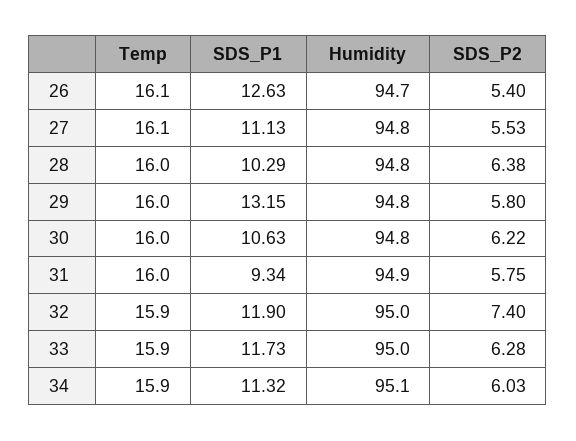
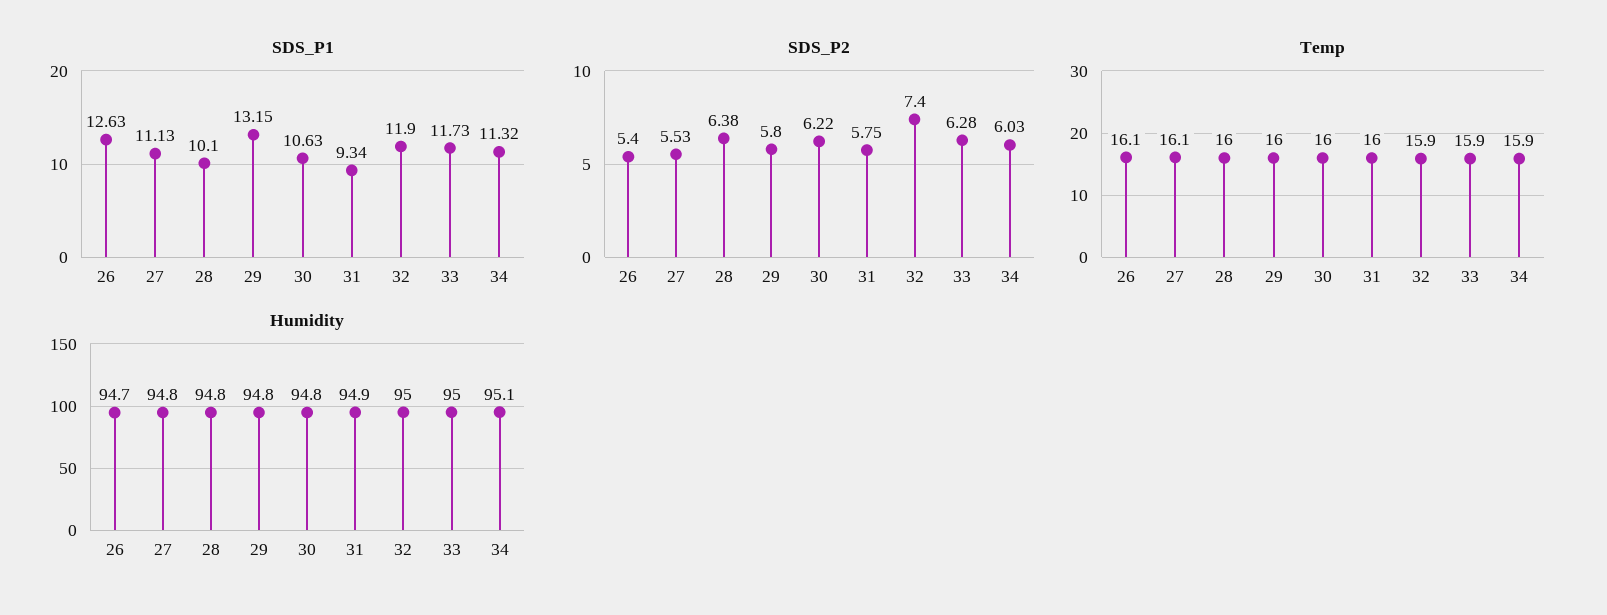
  {
    "Temp": {
      "26": 16.1,
      "27": 16.1,
      "28": 16,
      "29": 16,
      "30": 16,
      "31": 16,
      "32": 15.9,
      "33": 15.9,
      "34": 15.9
    },
    "SDS_P1": {
      "26": 12.63,
      "27": 11.13,
-     "28": 10.29,
+     "28": 10.1,
      "29": 13.15,
      "30": 10.63,
      "31": 9.34,
      "32": 11.9,
      "33": 11.73,
      "34": 11.32
    },
    "Humidity": {
      "26": 94.7,
      "27": 94.8,
      "28": 94.8,
      "29": 94.8,
      "30": 94.8,
      "31": 94.9,
      "32": 95,
      "33": 95,
      "34": 95.1
    },
    "SDS_P2": {
      "26": 5.4,
      "27": 5.53,
      "28": 6.38,
      "29": 5.8,
      "30": 6.22,
      "31": 5.75,
      "32": 7.4,
      "33": 6.28,
      "34": 6.03
    }
  }

